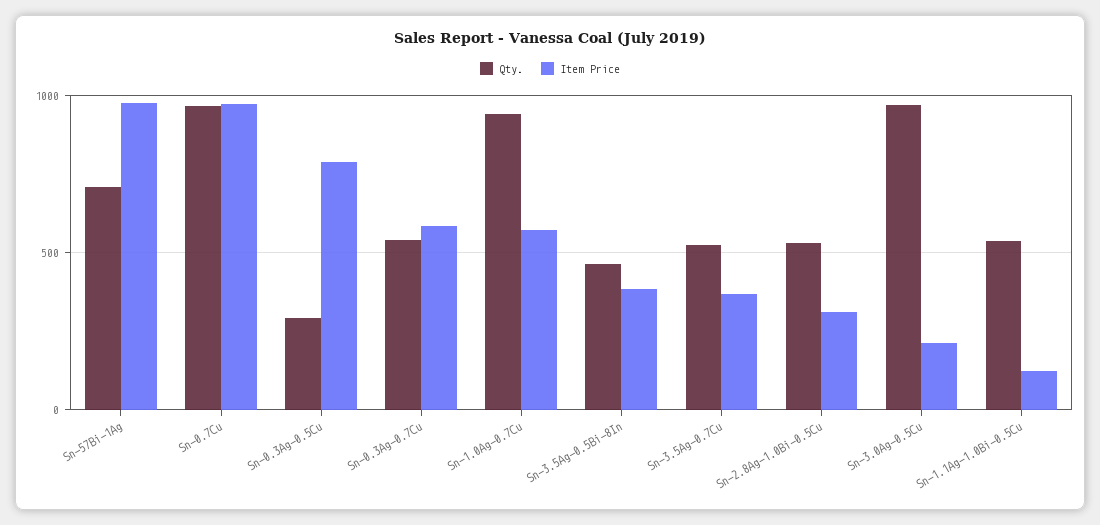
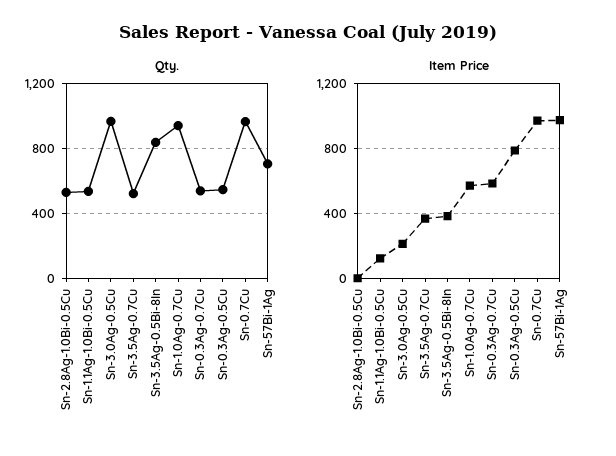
  {
    "Qty.": {
      "Sn-57Bi-1Ag": 700,
      "Sn-0.7Cu": 950,
-     "Sn-0.3Ag-0.5Cu": 300,
+     "Sn-0.3Ag-0.5Cu": 550,
      "Sn-0.3Ag-0.7Cu": 550,
      "Sn-1.0Ag-0.7Cu": 950,
-     "Sn-3.5Ag-0.5Bi-8In": 450,
+     "Sn-3.5Ag-0.5Bi-8In": 850,
      "Sn-3.5Ag-0.7Cu": 500,
      "Sn-2.8Ag-1.0Bi-0.5Cu": 550,
      "Sn-3.0Ag-0.5Cu": 950,
      "Sn-1.1Ag-1.0Bi-0.5Cu": 550
    },
    "Item Price": {
      "Sn-57Bi-1Ag": 1000,
      "Sn-0.7Cu": 950,
      "Sn-0.3Ag-0.5Cu": 800,
      "Sn-0.3Ag-0.7Cu": 600,
      "Sn-1.0Ag-0.7Cu": 550,
      "Sn-3.5Ag-0.5Bi-8In": 400,
      "Sn-3.5Ag-0.7Cu": 350,
-     "Sn-2.8Ag-1.0Bi-0.5Cu": 300,
+     "Sn-2.8Ag-1.0Bi-0.5Cu": 0,
      "Sn-3.0Ag-0.5Cu": 200,
      "Sn-1.1Ag-1.0Bi-0.5Cu": 100
    }
  }

